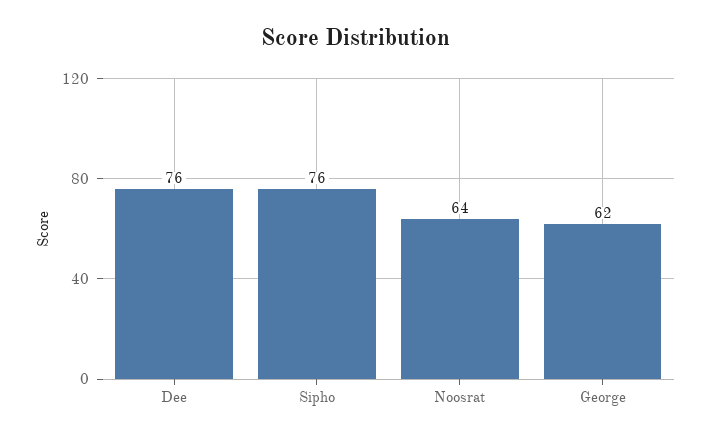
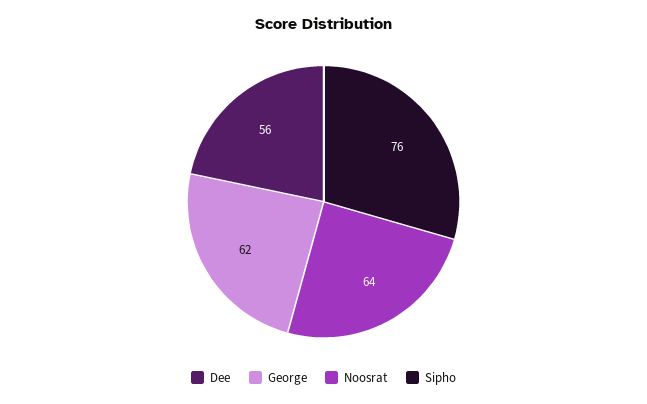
  {
-   "Dee": 76,
+   "Dee": 56,
    "Sipho": 76,
    "Noosrat": 64,
    "George": 62
  }

